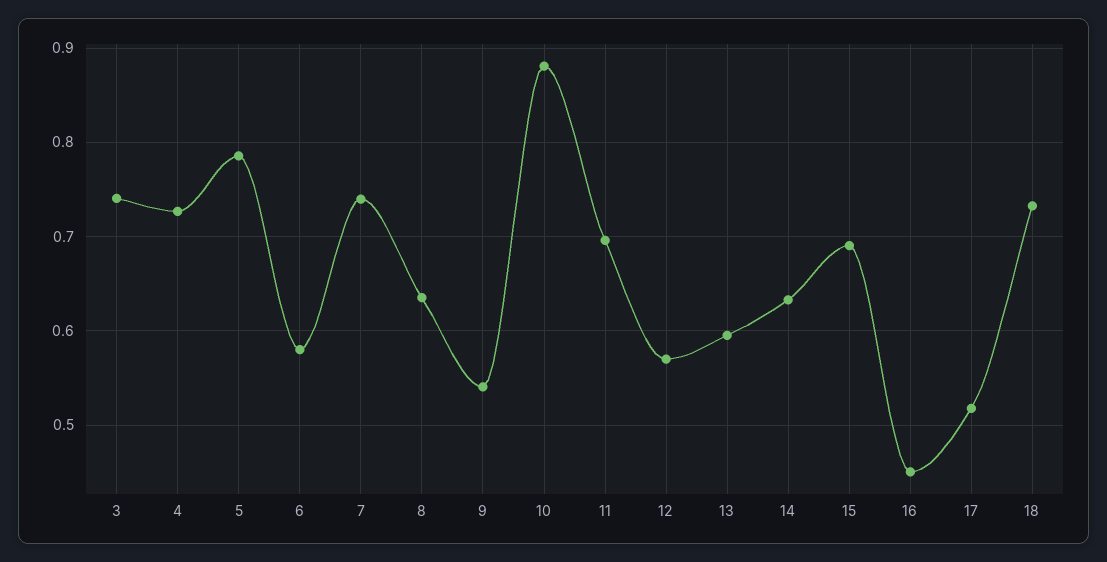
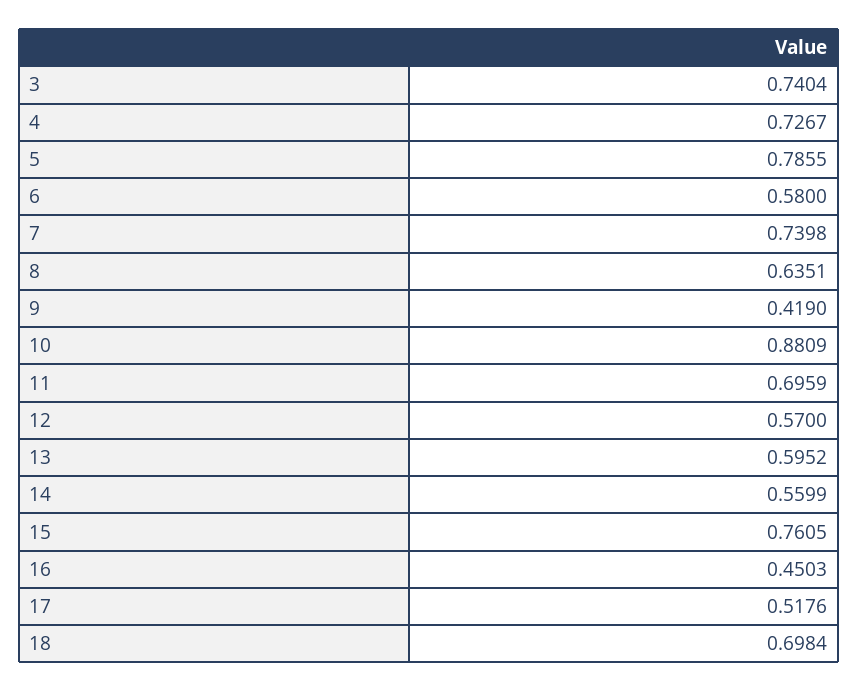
  {
    "3": 0.7404,
    "4": 0.7267,
    "5": 0.7855,
    "6": 0.58,
    "7": 0.7398,
    "8": 0.6351,
-   "9": 0.54,
+   "9": 0.419,
    "10": 0.8809,
    "11": 0.6959,
    "12": 0.57,
    "13": 0.5952,
-   "14": 0.63,
+   "14": 0.5599,
-   "15": 0.69,
+   "15": 0.7605,
    "16": 0.4503,
    "17": 0.5176,
-   "18": 0.73
+   "18": 0.6984
  }

